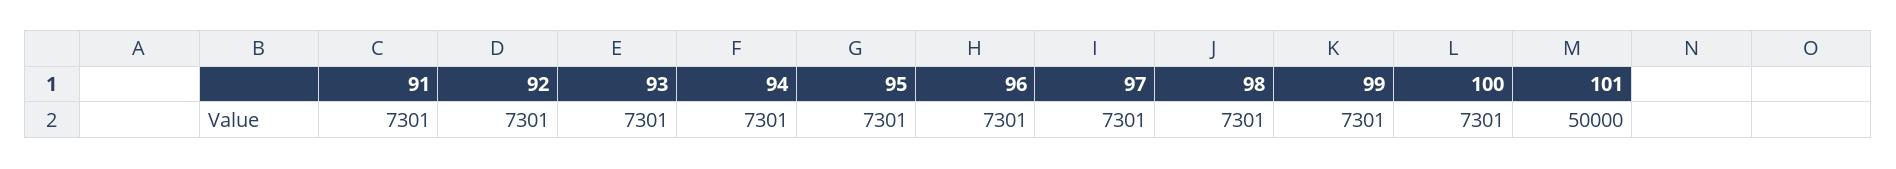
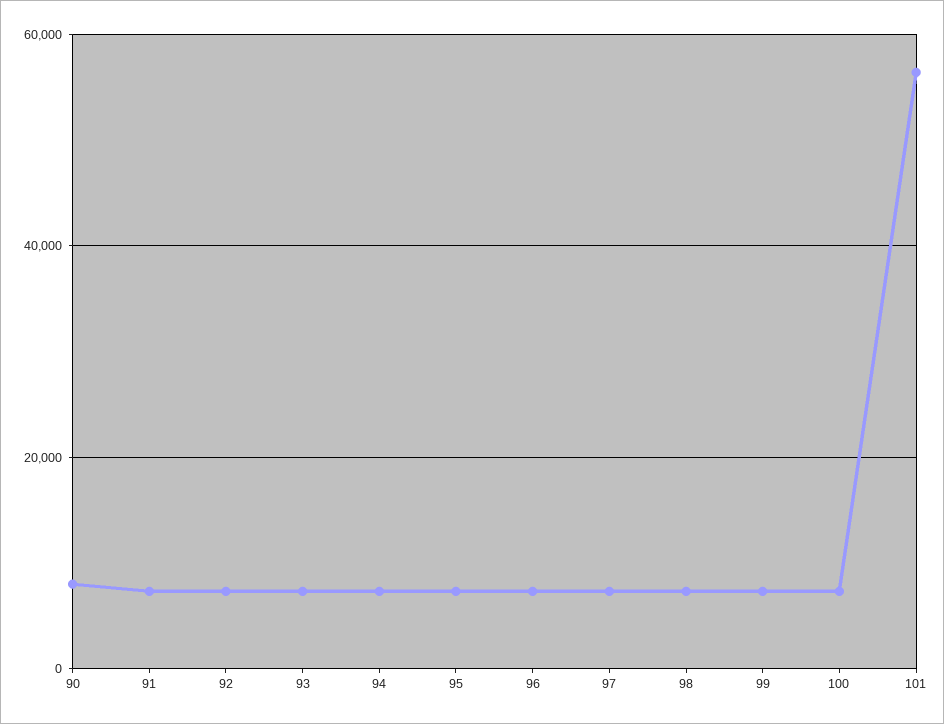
  {
    "91": 7301,
    "92": 7301,
    "93": 7301,
    "94": 7301,
    "95": 7301,
    "96": 7301,
    "97": 7301,
    "98": 7301,
    "99": 7301,
    "100": 7301,
-   "101": 50000
+   "101": 56000,
+   "90": 8000
  }

